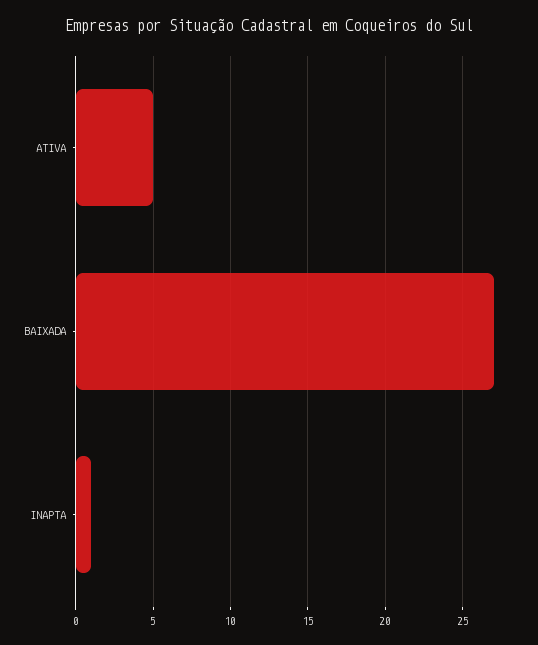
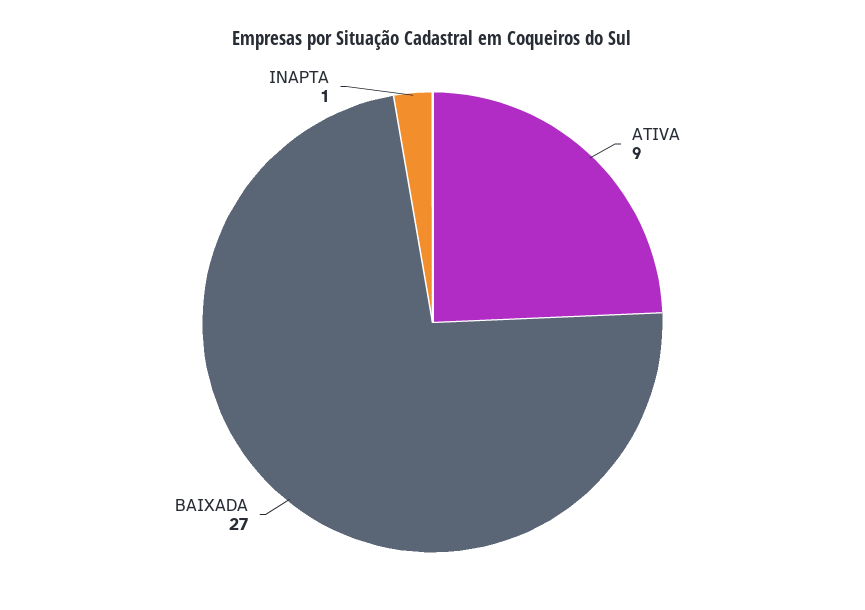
  {
-   "ATIVA": 5,
+   "ATIVA": 9,
    "BAIXADA": 27,
    "INAPTA": 1
  }

